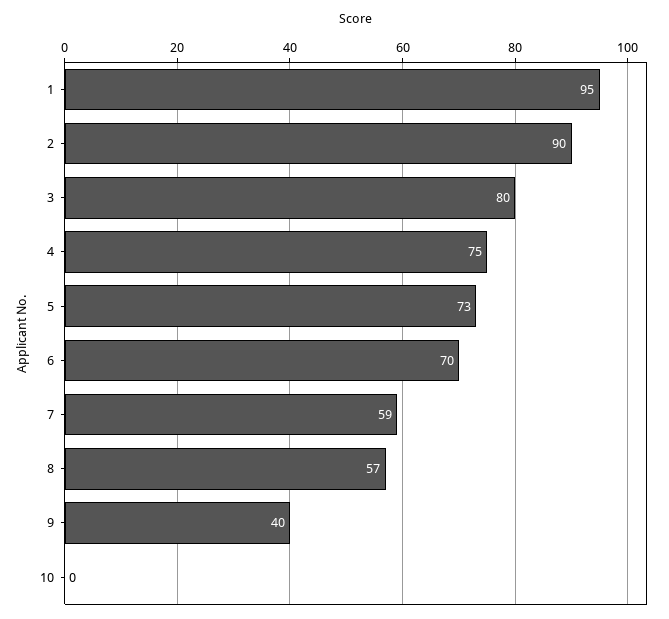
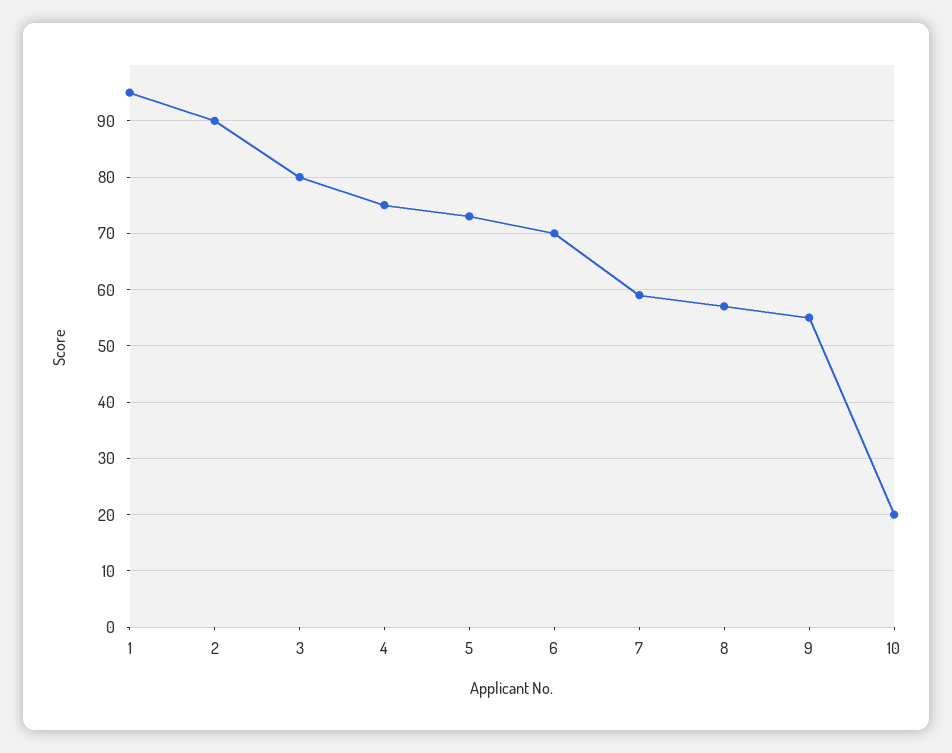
  {
    "1": 95,
    "2": 90,
    "3": 80,
    "4": 75,
    "5": 73,
    "6": 70,
    "7": 59,
    "8": 57,
-   "9": 40,
+   "9": 55,
-   "10": 0
+   "10": 20
  }

